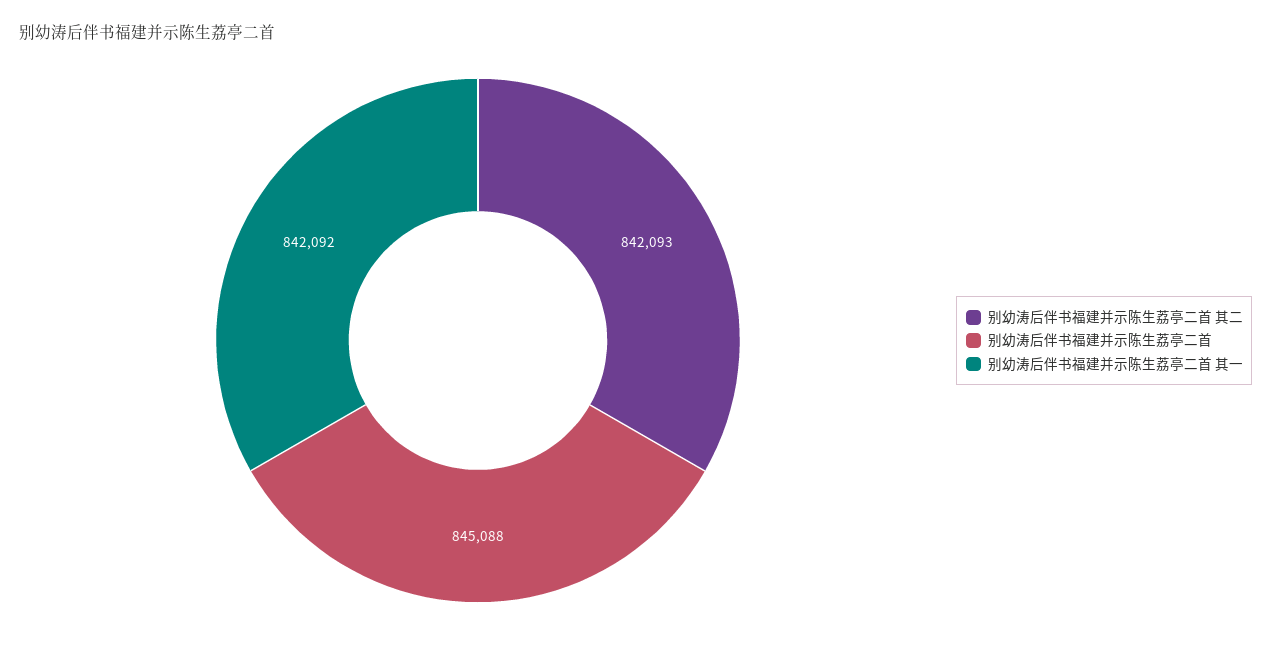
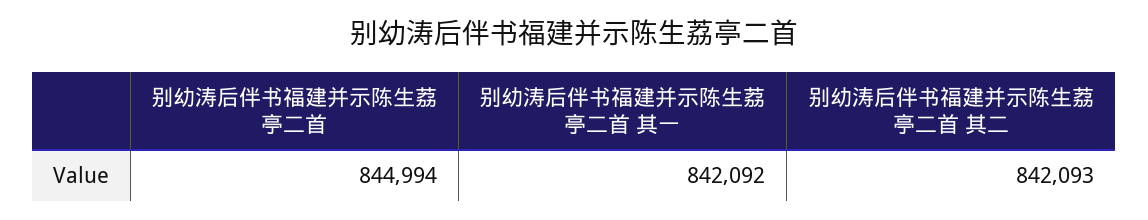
  {
    "别幼涛后伴书福建并示陈生荔亭二首 其二": 842093,
-   "别幼涛后伴书福建并示陈生荔亭二首": 845088,
+   "别幼涛后伴书福建并示陈生荔亭二首": 844994,
    "别幼涛后伴书福建并示陈生荔亭二首 其一": 842092
  }

